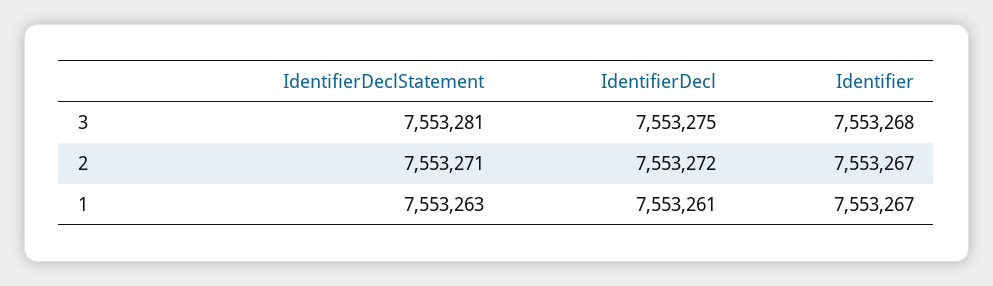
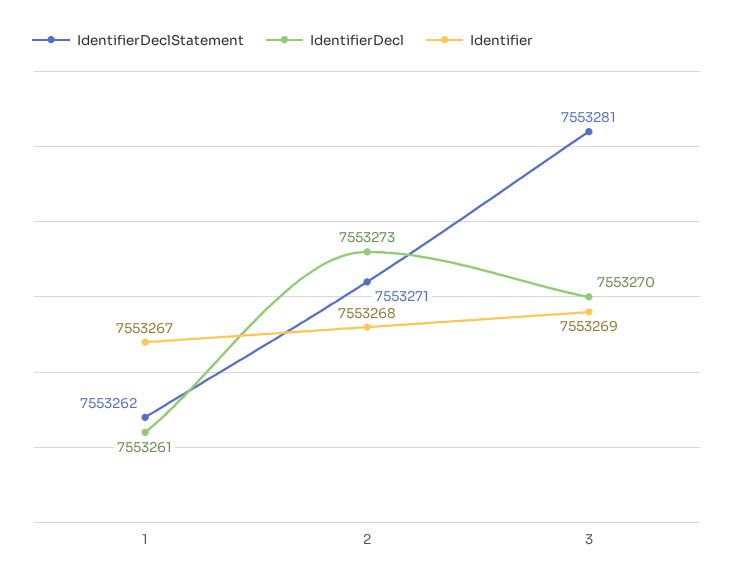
  {
    "IdentifierDeclStatement": {
      "3": 7553281,
      "2": 7553271,
-     "1": 7553263
+     "1": 7553262
    },
    "IdentifierDecl": {
-     "3": 7553275,
+     "3": 7553270,
-     "2": 7553272,
+     "2": 7553273,
      "1": 7553261
    },
    "Identifier": {
-     "3": 7553268,
+     "3": 7553269,
-     "2": 7553267,
+     "2": 7553268,
      "1": 7553267
    }
  }

